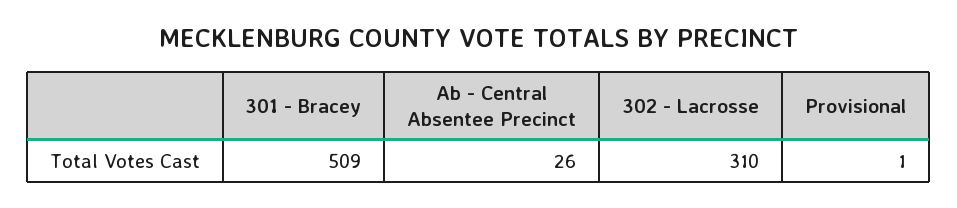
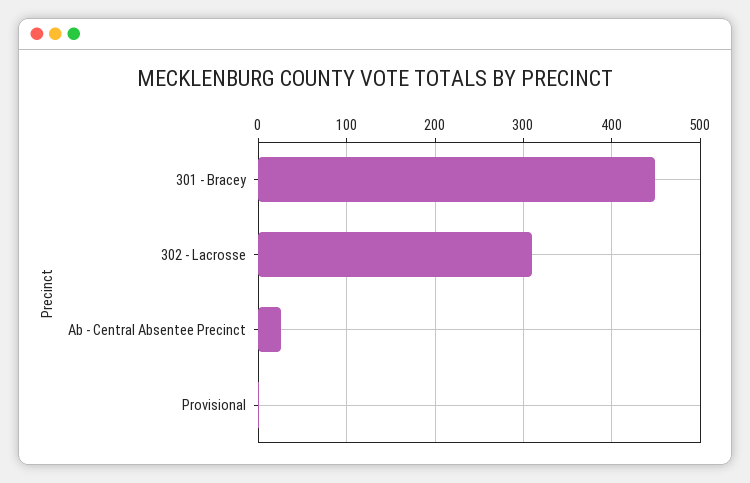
  {
-   "301 - Bracey": 509,
+   "301 - Bracey": 450,
    "Ab - Central Absentee Precinct": 26,
    "302 - Lacrosse": 310,
    "Provisional": 1
  }

